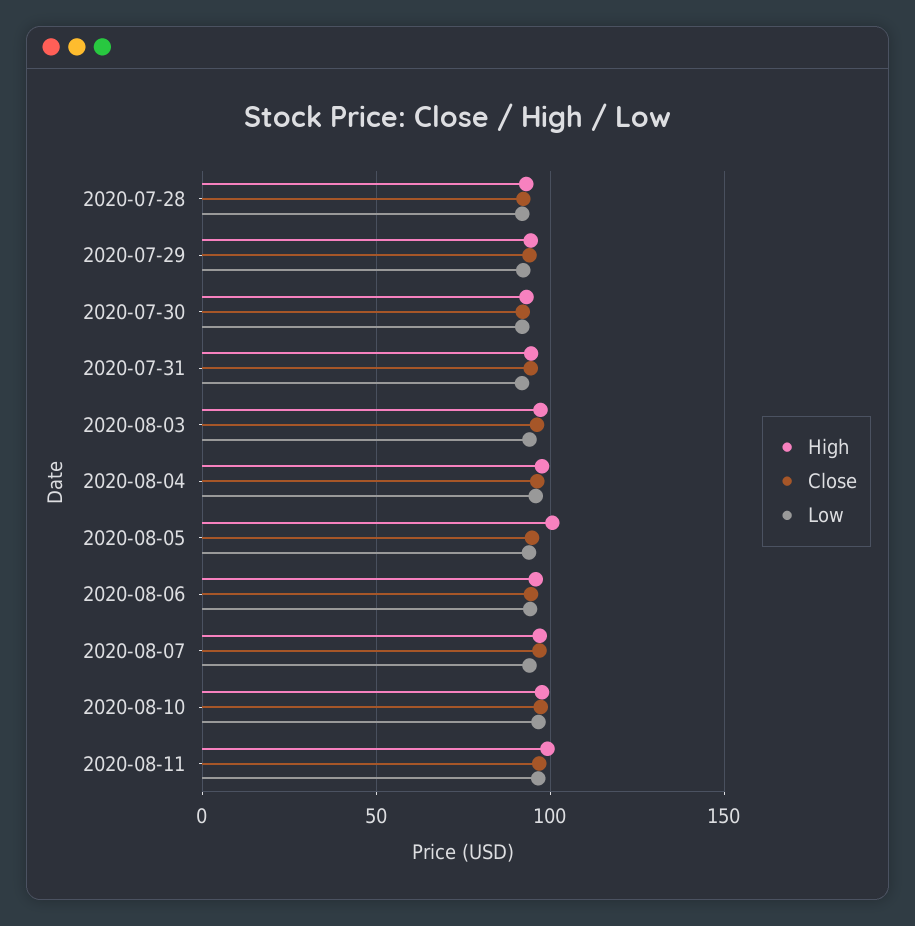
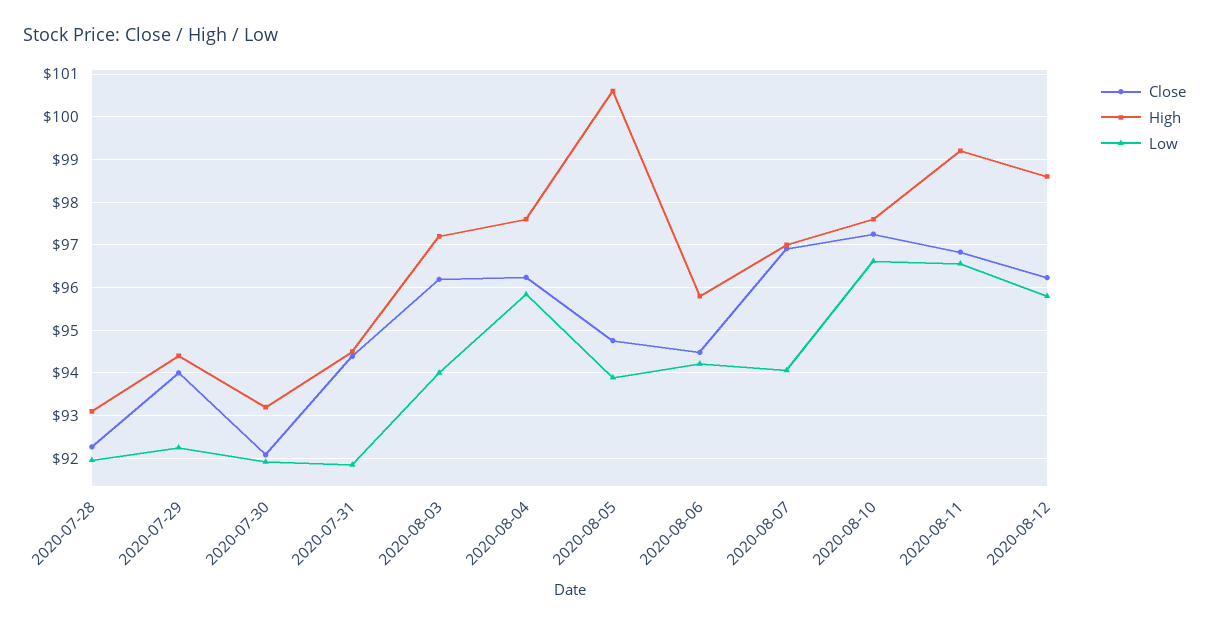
  {
    "High": {
      "2020-07-28": 93.2,
      "2020-07-29": 94.4,
      "2020-07-30": 93.2,
      "2020-07-31": 94.6,
      "2020-08-03": 97.2,
      "2020-08-04": 97.6,
      "2020-08-05": 100.6,
      "2020-08-06": 95.8,
      "2020-08-07": 97,
      "2020-08-10": 97.6,
-     "2020-08-11": 99.2
+     "2020-08-11": 99.2,
+     "2020-08-12": 98.6
    },
    "Close": {
      "2020-07-28": 92.2,
      "2020-07-29": 94,
      "2020-07-30": 92,
      "2020-07-31": 94.4,
      "2020-08-03": 96.2,
      "2020-08-04": 96.2,
      "2020-08-05": 94.8,
      "2020-08-06": 94.4,
      "2020-08-07": 97,
      "2020-08-10": 97.2,
-     "2020-08-11": 96.8
+     "2020-08-11": 96.8,
+     "2020-08-12": 96.2
    },
    "Low": {
      "2020-07-28": 92,
      "2020-07-29": 92.2,
      "2020-07-30": 92,
      "2020-07-31": 91.8,
      "2020-08-03": 94,
      "2020-08-04": 95.8,
      "2020-08-05": 93.8,
      "2020-08-06": 94.2,
      "2020-08-07": 94,
      "2020-08-10": 96.6,
-     "2020-08-11": 96.6
+     "2020-08-11": 96.6,
+     "2020-08-12": 95.8
    }
  }

